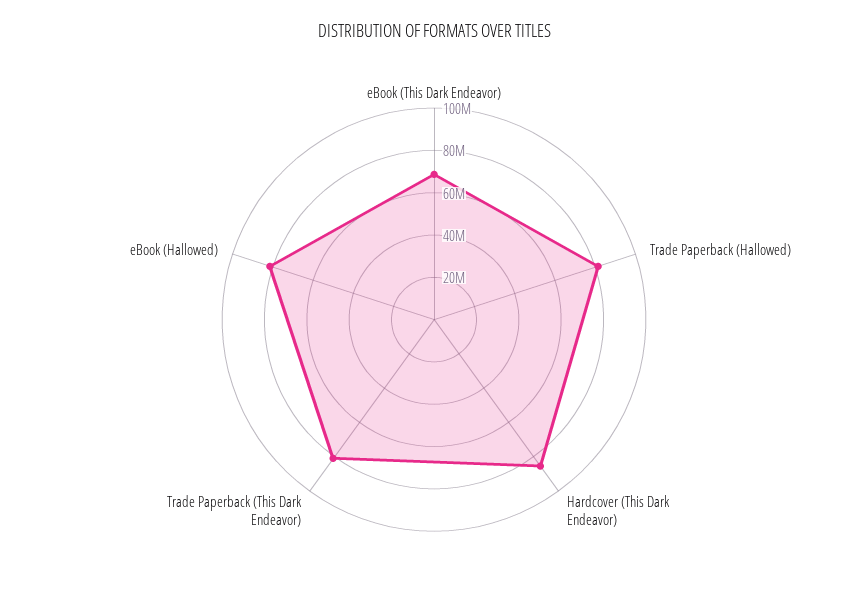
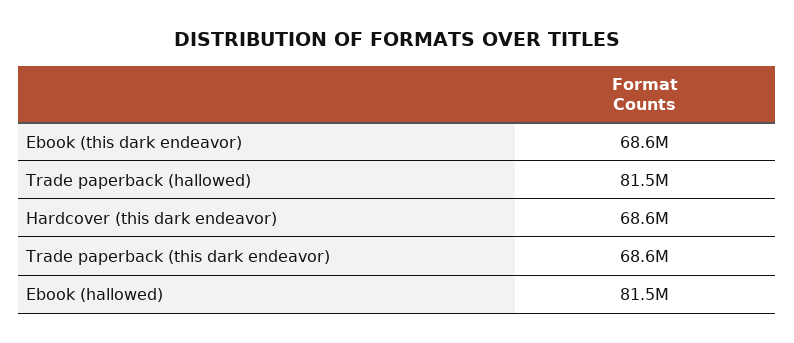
  {
    "eBook (This Dark Endeavor)": 68600000,
    "Trade Paperback (Hallowed)": 81500000,
-   "Hardcover (This Dark Endeavor)": 85000000,
+   "Hardcover (This Dark Endeavor)": 68600000,
-   "Trade Paperback (This Dark Endeavor)": 80000000,
+   "Trade Paperback (This Dark Endeavor)": 68600000,
    "eBook (Hallowed)": 81500000
  }

